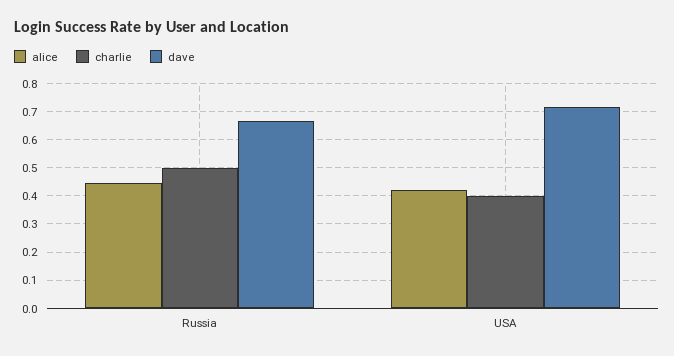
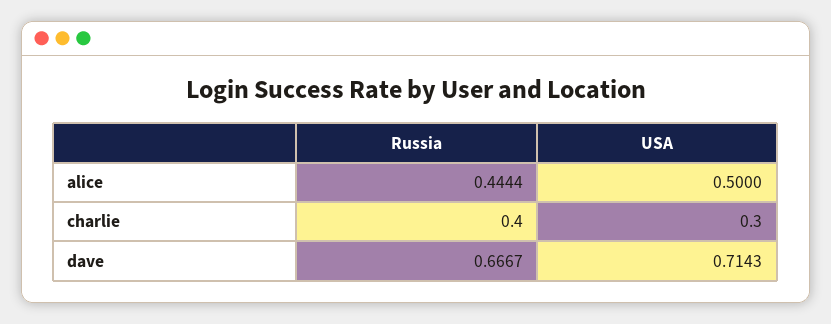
  {
    "alice": {
      "Russia": 0.4444,
-     "USA": 0.425
+     "USA": 0.5
    },
    "charlie": {
-     "Russia": 0.5,
+     "Russia": 0.4,
-     "USA": 0.4
+     "USA": 0.3
    },
    "dave": {
      "Russia": 0.6667,
      "USA": 0.7143
    }
  }

